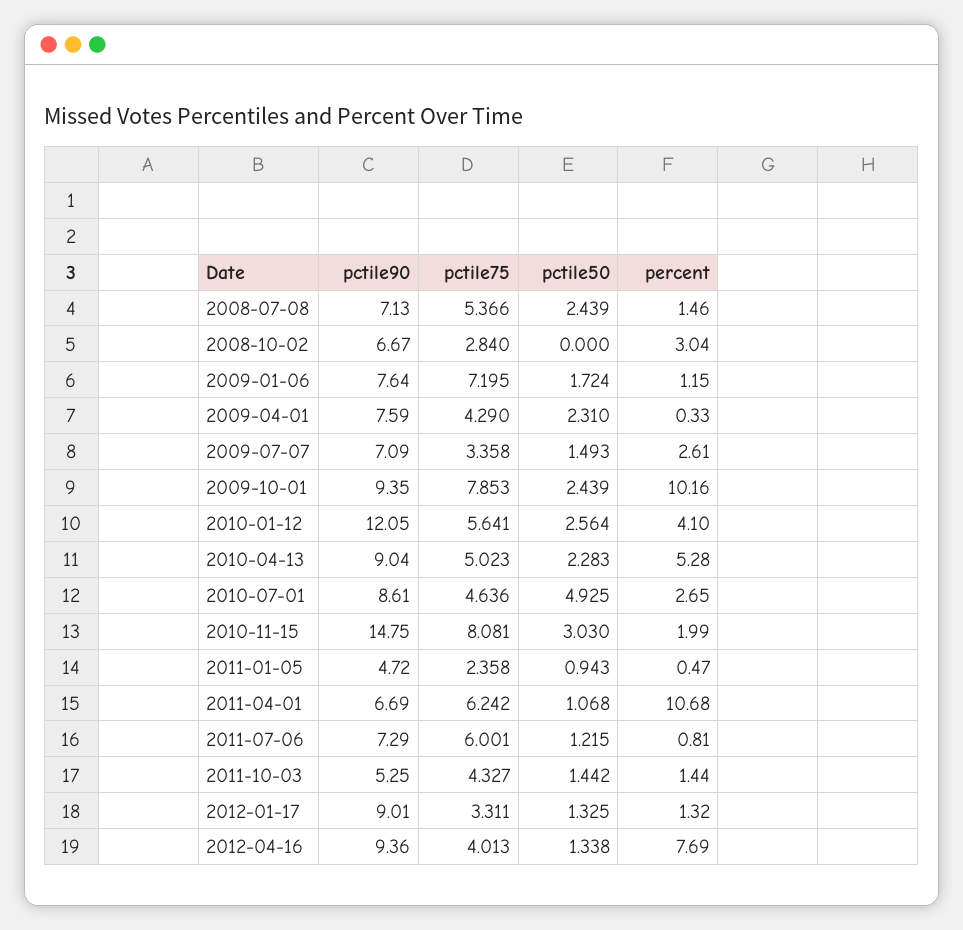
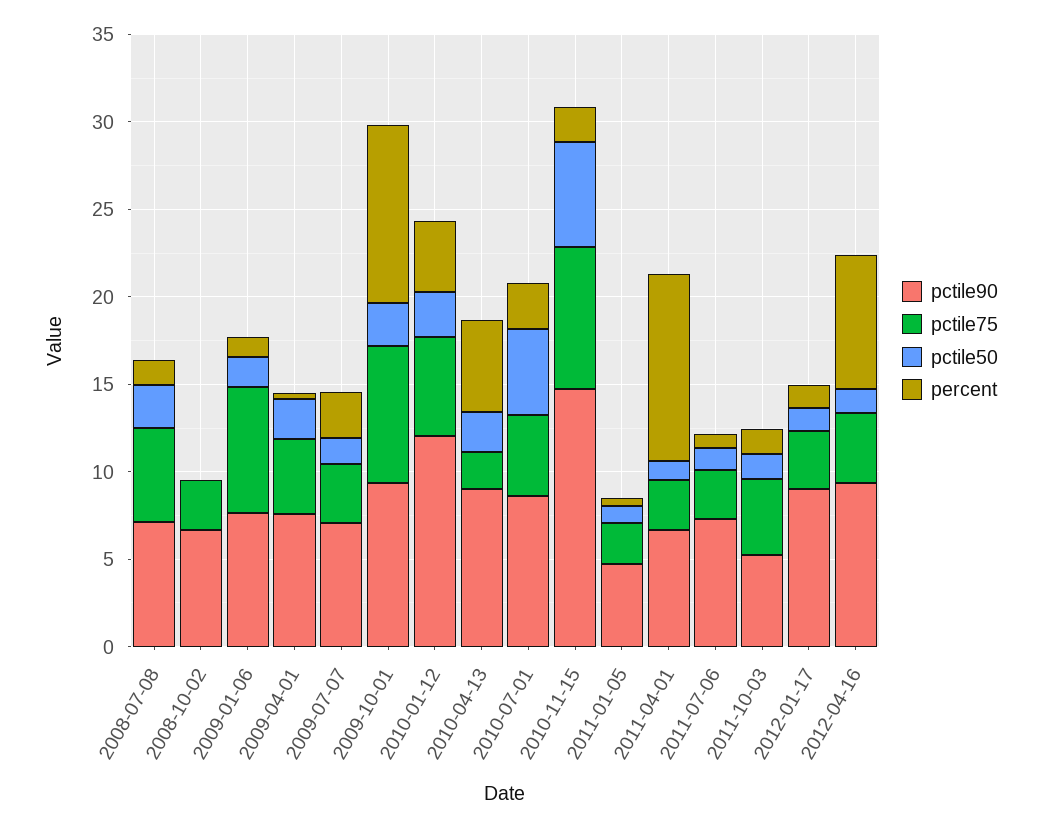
  {
    "pctile90": {
      "2008-07-08": 7.13,
      "2008-10-02": 6.67,
      "2009-01-06": 7.64,
      "2009-04-01": 7.59,
      "2009-07-07": 7.09,
      "2009-10-01": 9.35,
      "2010-01-12": 12.05,
      "2010-04-13": 9.04,
      "2010-07-01": 8.61,
      "2010-11-15": 14.75,
      "2011-01-05": 4.72,
      "2011-04-01": 6.69,
      "2011-07-06": 7.29,
      "2011-10-03": 5.25,
      "2012-01-17": 9.01,
      "2012-04-16": 9.36
    },
    "pctile75": {
      "2008-07-08": 5.366,
      "2008-10-02": 2.84,
      "2009-01-06": 7.195,
      "2009-04-01": 4.29,
      "2009-07-07": 3.358,
      "2009-10-01": 7.853,
      "2010-01-12": 5.641,
-     "2010-04-13": 5.023,
+     "2010-04-13": 2,
      "2010-07-01": 4.636,
      "2010-11-15": 8.081,
      "2011-01-05": 2.358,
-     "2011-04-01": 6.242,
+     "2011-04-01": 3,
-     "2011-07-06": 6.001,
+     "2011-07-06": 3,
      "2011-10-03": 4.327,
      "2012-01-17": 3.311,
      "2012-04-16": 4.013
    },
    "pctile50": {
      "2008-07-08": 2.439,
      "2008-10-02": 0,
      "2009-01-06": 1.724,
      "2009-04-01": 2.31,
      "2009-07-07": 1.493,
      "2009-10-01": 2.439,
      "2010-01-12": 2.564,
      "2010-04-13": 2.283,
      "2010-07-01": 4.925,
-     "2010-11-15": 3.03,
+     "2010-11-15": 6,
      "2011-01-05": 0.943,
      "2011-04-01": 1.068,
      "2011-07-06": 1.215,
      "2011-10-03": 1.442,
      "2012-01-17": 1.325,
      "2012-04-16": 1.338
    },
    "percent": {
      "2008-07-08": 1.46,
-     "2008-10-02": 3.04,
+     "2008-10-02": 0,
      "2009-01-06": 1.15,
      "2009-04-01": 0.33,
      "2009-07-07": 2.61,
      "2009-10-01": 10.16,
      "2010-01-12": 4.1,
      "2010-04-13": 5.28,
      "2010-07-01": 2.65,
      "2010-11-15": 1.99,
      "2011-01-05": 0.47,
      "2011-04-01": 10.68,
      "2011-07-06": 0.81,
      "2011-10-03": 1.44,
      "2012-01-17": 1.32,
      "2012-04-16": 7.69
    }
  }

